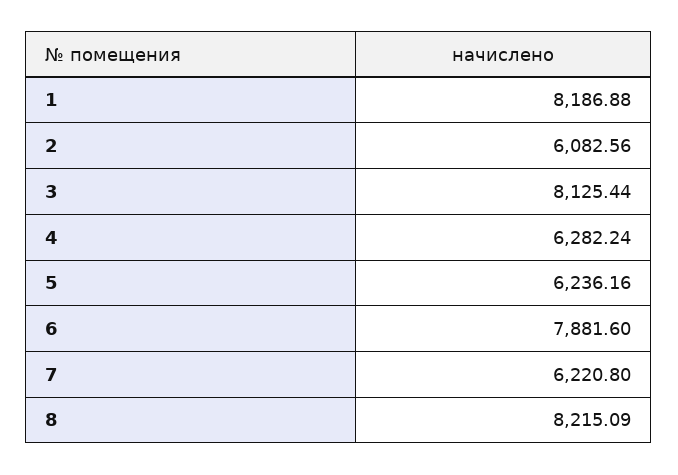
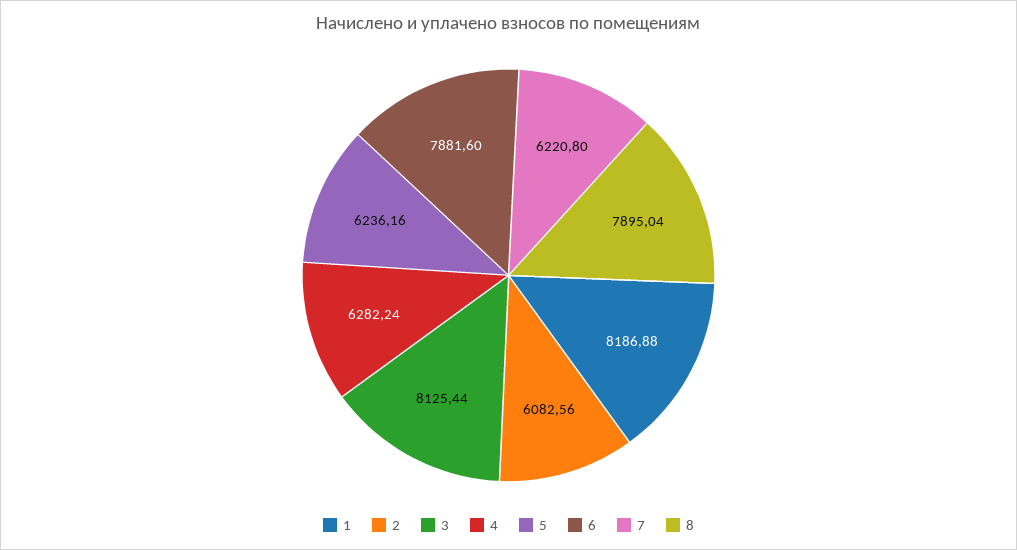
  {
    "1": 8186.88,
    "2": 6082.56,
    "3": 8125.44,
    "4": 6282.24,
    "5": 6236.16,
    "6": 7881.6,
    "7": 6220.8,
-   "8": 8215.09
+   "8": 7895.04
  }

